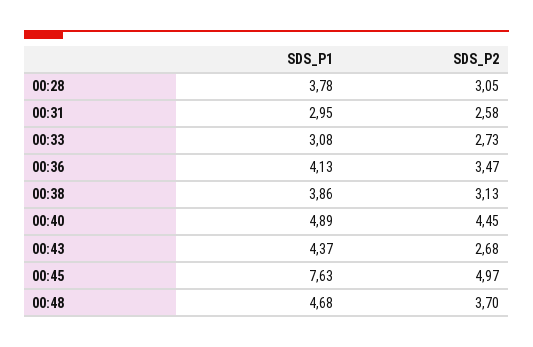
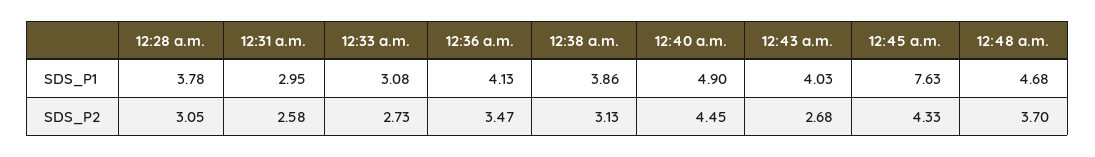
  {
    "SDS_P1": {
      "00:28": 3.78,
      "00:31": 2.95,
      "00:33": 3.08,
      "00:36": 4.13,
      "00:38": 3.86,
-     "00:40": 4.89,
+     "00:40": 4.9,
-     "00:43": 4.37,
+     "00:43": 4.03,
      "00:45": 7.63,
      "00:48": 4.68
    },
    "SDS_P2": {
      "00:28": 3.05,
      "00:31": 2.58,
      "00:33": 2.73,
      "00:36": 3.47,
      "00:38": 3.13,
      "00:40": 4.45,
      "00:43": 2.68,
-     "00:45": 4.97,
+     "00:45": 4.33,
      "00:48": 3.7
    }
  }

